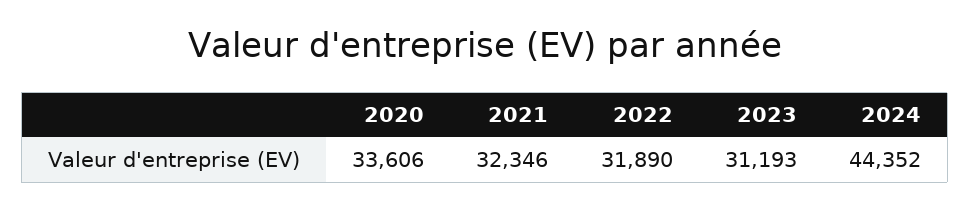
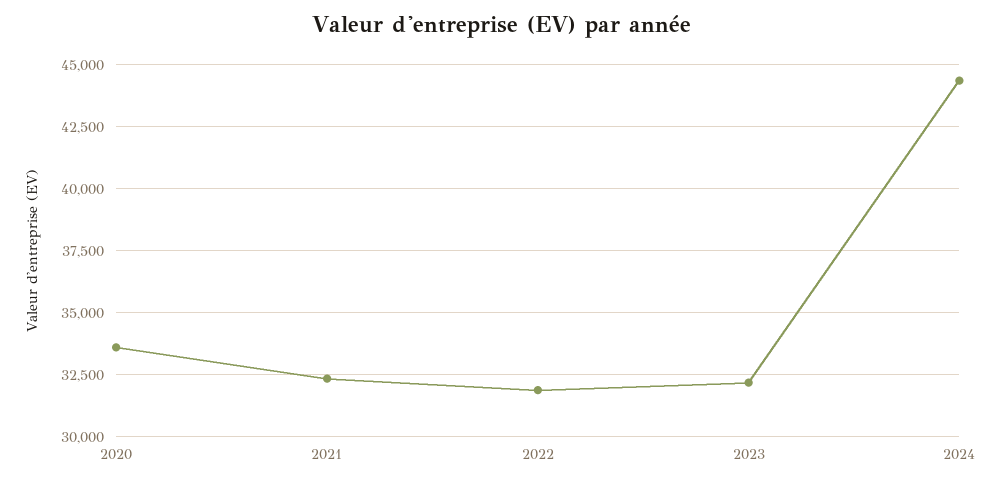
  {
    "2020": 33606,
    "2021": 32346,
    "2022": 31890,
-   "2023": 31193,
+   "2023": 32250,
    "2024": 44352
  }

